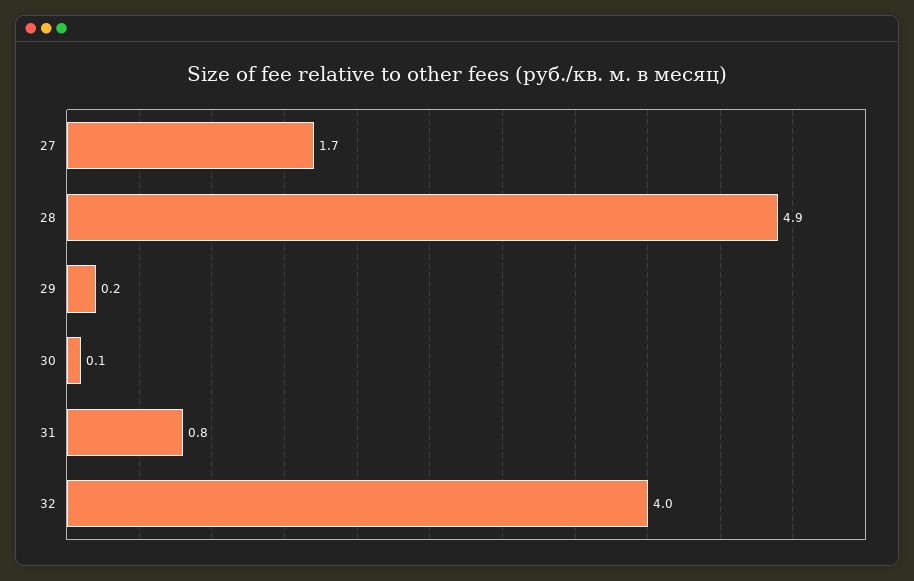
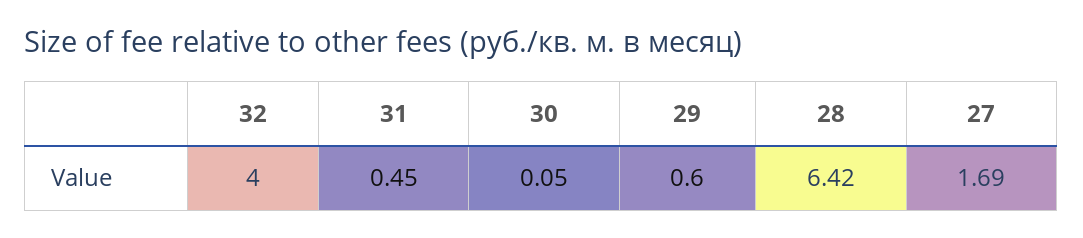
  {
    "27": 1.69,
-   "28": 4.9,
+   "28": 6.42,
-   "29": 0.2,
+   "29": 0.6,
    "30": 0.05,
-   "31": 0.8,
+   "31": 0.45,
    "32": 4
  }

